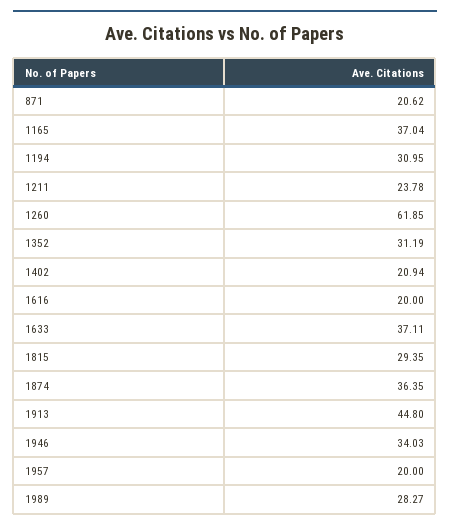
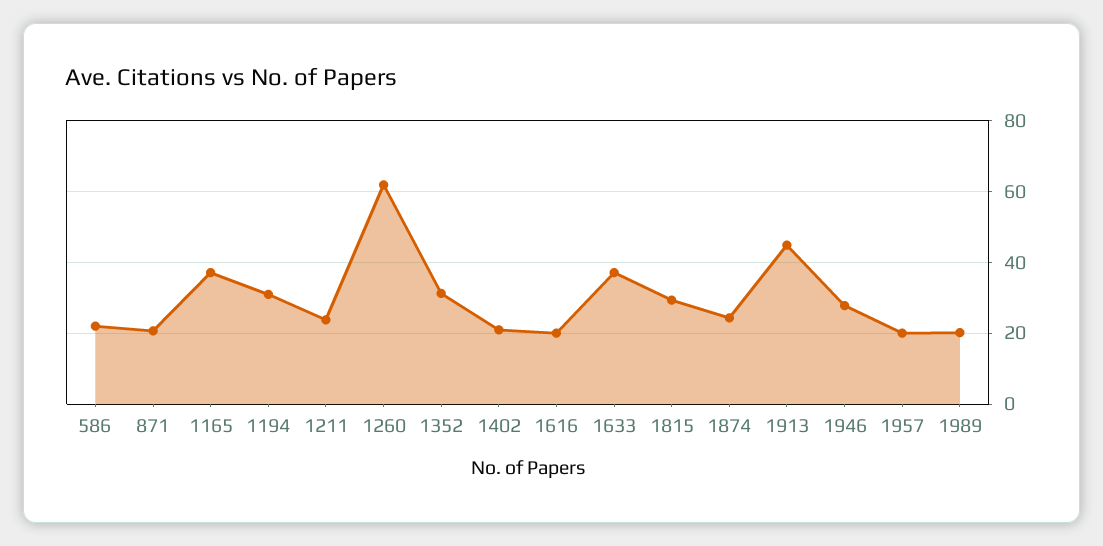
  {
    "871": 20.62,
    "1165": 37.04,
    "1194": 30.95,
    "1211": 23.78,
    "1260": 61.85,
    "1352": 31.19,
    "1402": 20.94,
    "1616": 20,
    "1633": 37.11,
    "1815": 29.35,
-   "1874": 36.35,
+   "1874": 24,
    "1913": 44.8,
-   "1946": 34.03,
+   "1946": 28,
    "1957": 20,
-   "1989": 28.27
+   "1989": 20,
+   "586": 22
  }

